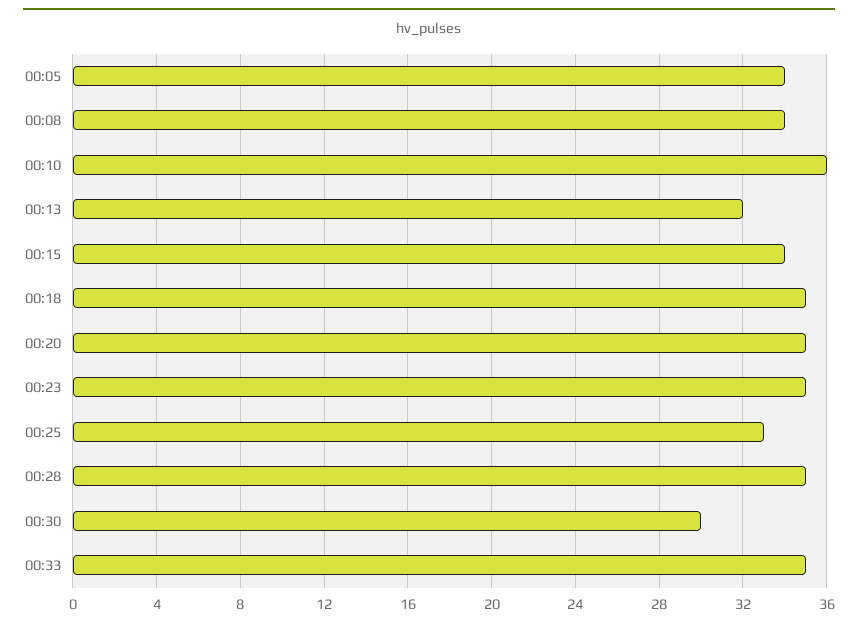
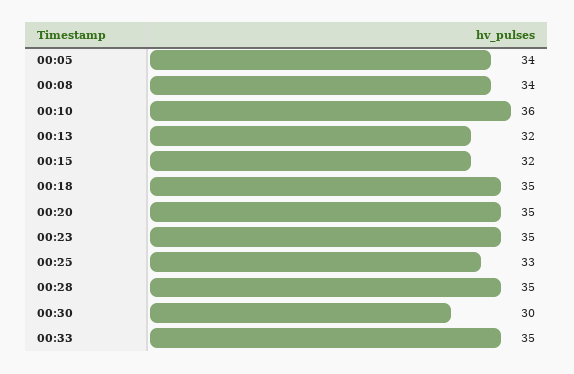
  {
    "00:05": 34,
    "00:08": 34,
    "00:10": 36,
    "00:13": 32,
-   "00:15": 34,
+   "00:15": 32,
    "00:18": 35,
    "00:20": 35,
    "00:23": 35,
    "00:25": 33,
    "00:28": 35,
    "00:30": 30,
    "00:33": 35
  }

